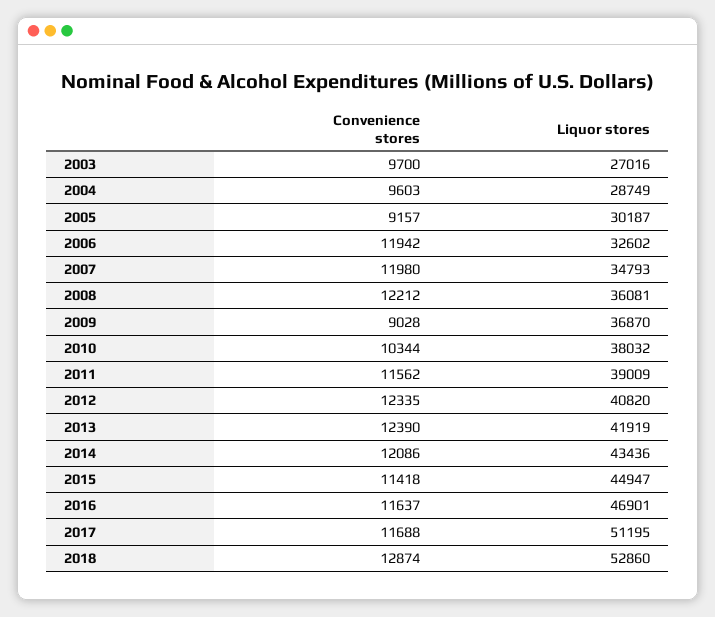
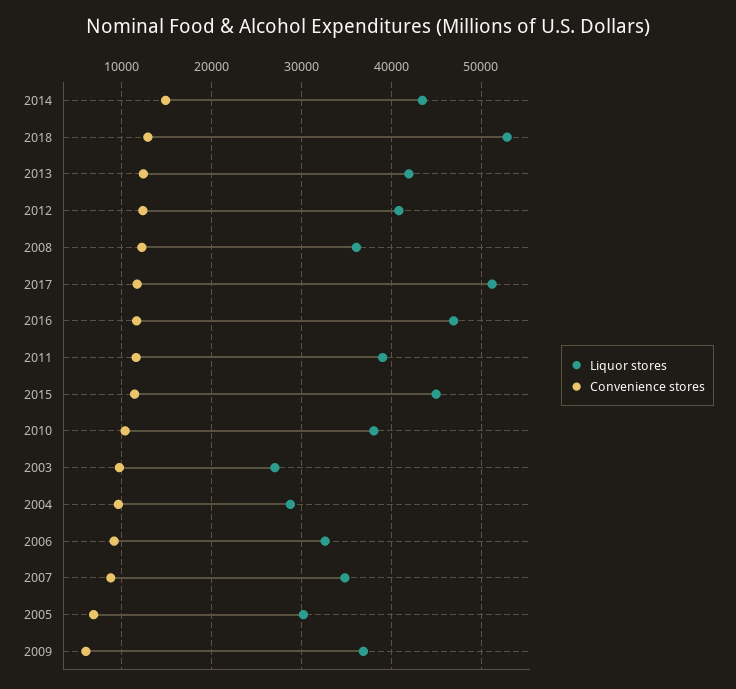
  {
    "Convenience stores": {
      "2003": 9700,
      "2004": 9603,
-     "2005": 9157,
+     "2005": 7000,
-     "2006": 11942,
+     "2006": 9000,
-     "2007": 11980,
+     "2007": 9000,
      "2008": 12212,
-     "2009": 9028,
+     "2009": 6000,
      "2010": 10344,
      "2011": 11562,
      "2012": 12335,
      "2013": 12390,
-     "2014": 12086,
+     "2014": 15000,
      "2015": 11418,
      "2016": 11637,
      "2017": 11688,
      "2018": 12874
    },
    "Liquor stores": {
      "2003": 27016,
      "2004": 28749,
      "2005": 30187,
      "2006": 32602,
      "2007": 34793,
      "2008": 36081,
      "2009": 36870,
      "2010": 38032,
      "2011": 39009,
      "2012": 40820,
      "2013": 41919,
      "2014": 43436,
      "2015": 44947,
      "2016": 46901,
      "2017": 51195,
      "2018": 52860
    }
  }

